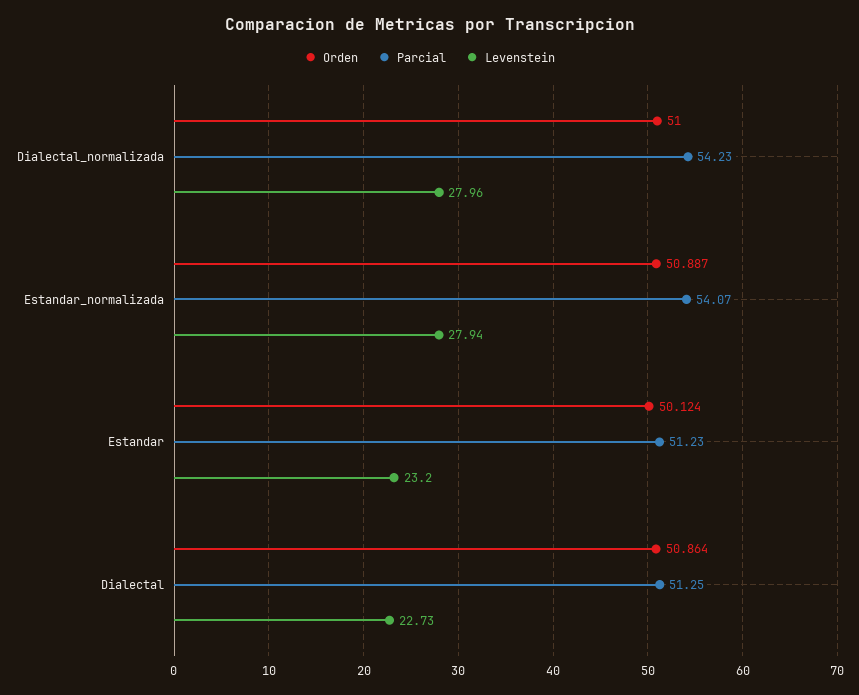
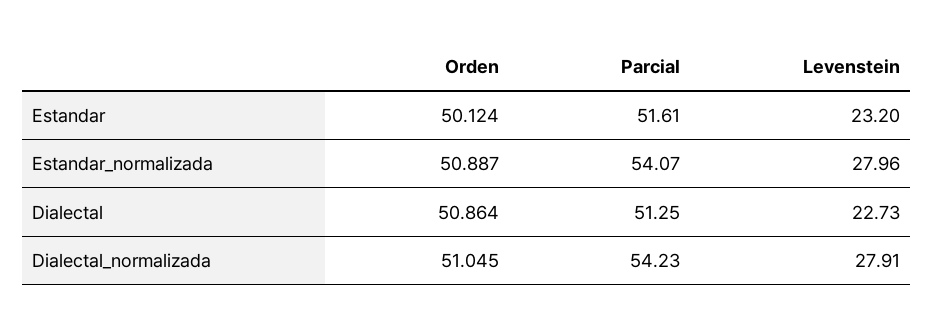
  {
    "Orden": {
-     "Dialectal_normalizada": 51,
+     "Dialectal_normalizada": 51.045,
      "Estandar_normalizada": 50.887,
      "Estandar": 50.124,
      "Dialectal": 50.864
    },
    "Parcial": {
      "Dialectal_normalizada": 54.23,
      "Estandar_normalizada": 54.07,
-     "Estandar": 51.23,
+     "Estandar": 51.61,
      "Dialectal": 51.25
    },
    "Levenstein": {
-     "Dialectal_normalizada": 27.96,
+     "Dialectal_normalizada": 27.91,
-     "Estandar_normalizada": 27.94,
+     "Estandar_normalizada": 27.96,
      "Estandar": 23.2,
      "Dialectal": 22.73
    }
  }

